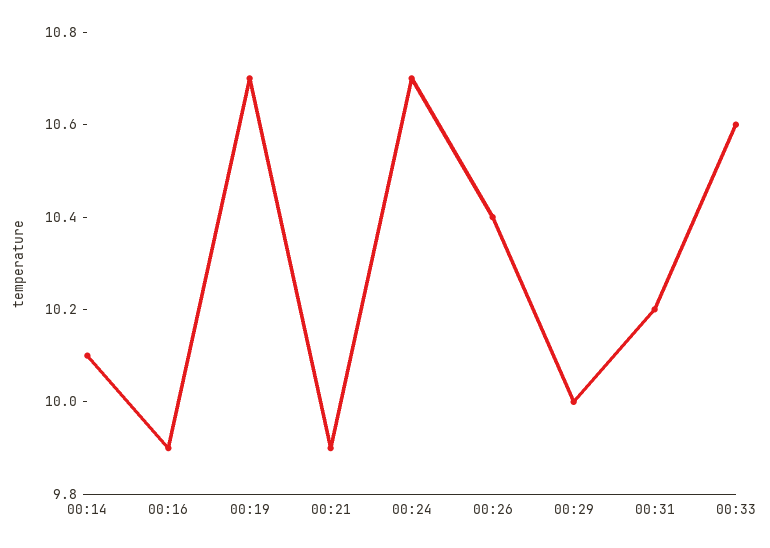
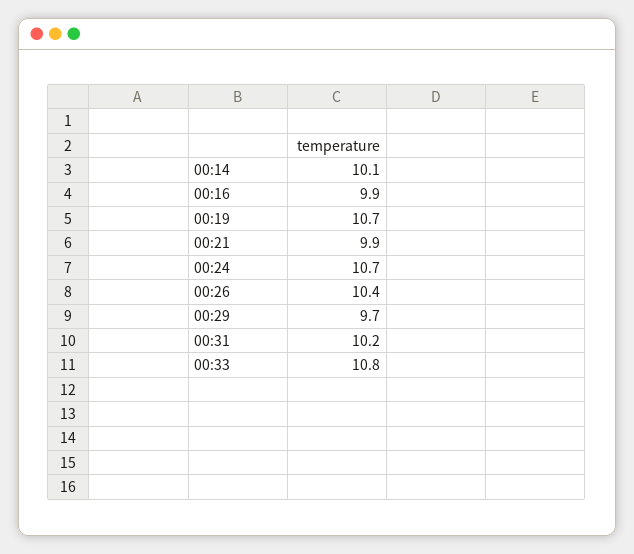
  {
    "00:14": 10.1,
    "00:16": 9.9,
    "00:19": 10.7,
    "00:21": 9.9,
    "00:24": 10.7,
    "00:26": 10.4,
-   "00:29": 10,
+   "00:29": 9.7,
    "00:31": 10.2,
-   "00:33": 10.6
+   "00:33": 10.8
  }

